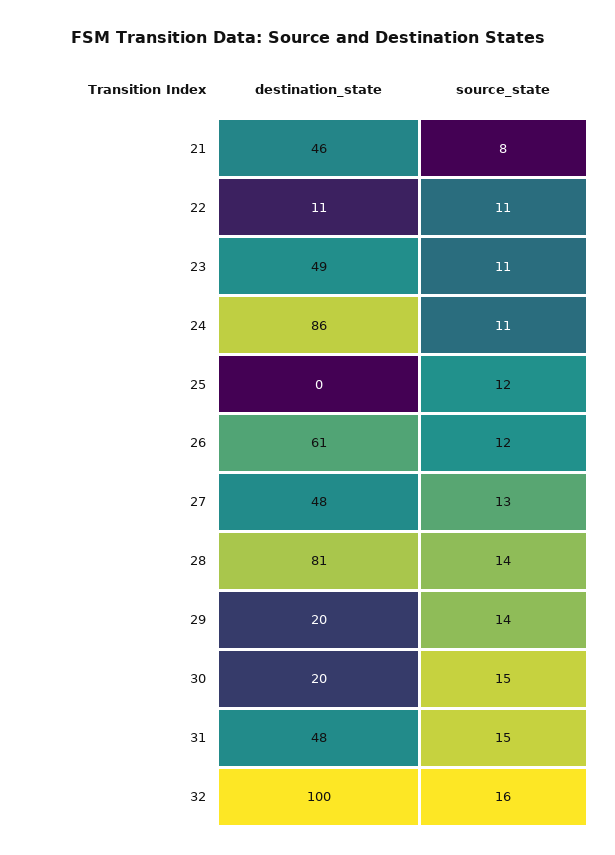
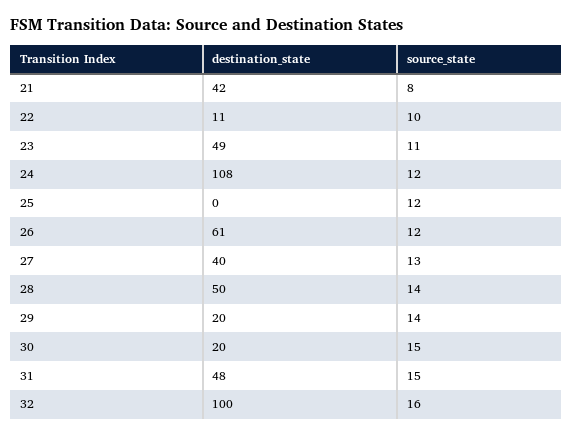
  {
    "destination_state": {
-     "21": 46,
+     "21": 42,
      "22": 11,
      "23": 49,
-     "24": 86,
+     "24": 108,
      "25": 0,
      "26": 61,
-     "27": 48,
+     "27": 40,
-     "28": 81,
+     "28": 50,
      "29": 20,
      "30": 20,
      "31": 48,
      "32": 100
    },
    "source_state": {
      "21": 8,
-     "22": 11,
+     "22": 10,
      "23": 11,
-     "24": 11,
+     "24": 12,
      "25": 12,
      "26": 12,
      "27": 13,
      "28": 14,
      "29": 14,
      "30": 15,
      "31": 15,
      "32": 16
    }
  }

